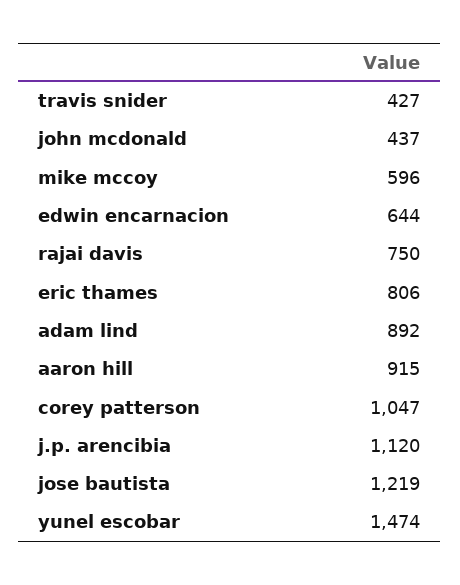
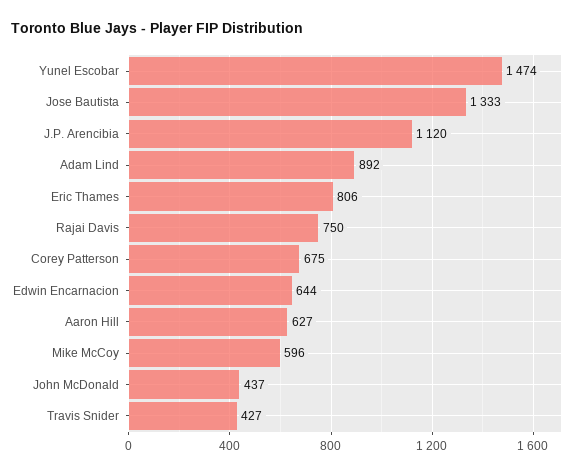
  {
    "travis snider": 427,
    "john mcdonald": 437,
    "mike mccoy": 596,
    "edwin encarnacion": 644,
    "rajai davis": 750,
    "eric thames": 806,
    "adam lind": 892,
-   "aaron hill": 915,
+   "aaron hill": 627,
-   "corey patterson": 1047,
+   "corey patterson": 675,
    "j.p. arencibia": 1120,
-   "jose bautista": 1219,
+   "jose bautista": 1333,
    "yunel escobar": 1474
  }

